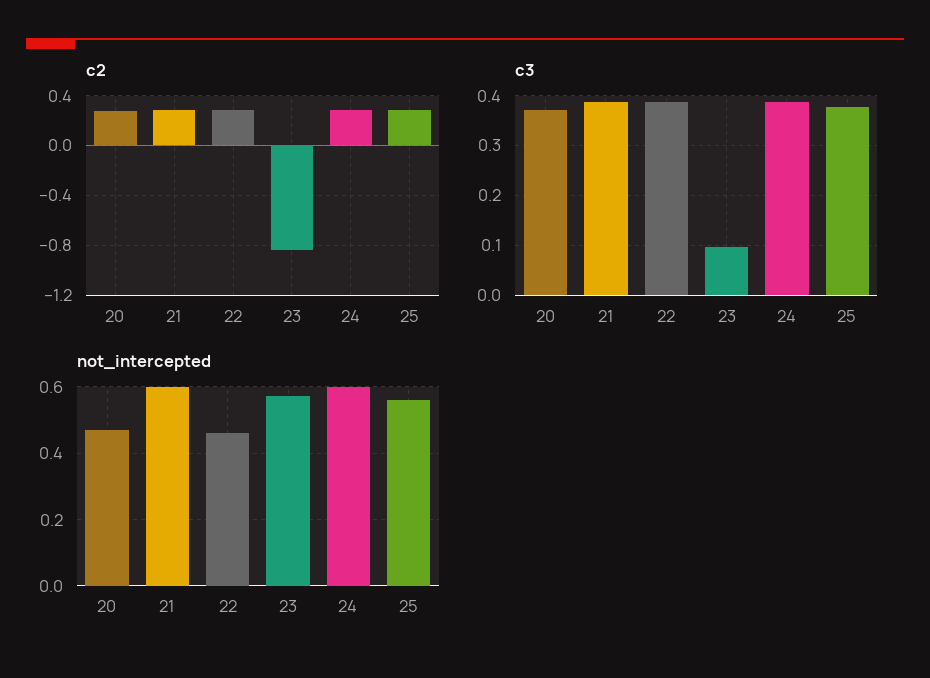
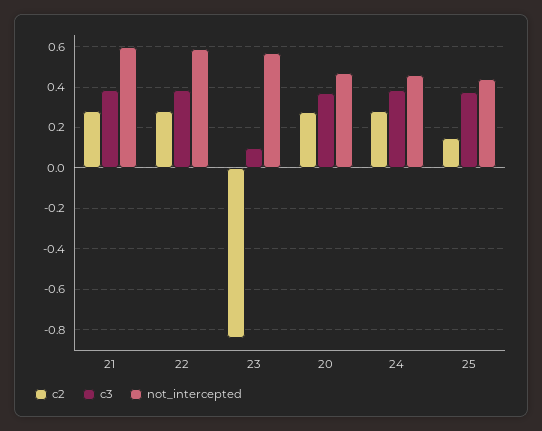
  {
    "c2": {
      "20": 0.25,
      "21": 0.3,
      "22": 0.3,
      "23": -0.85,
      "24": 0.3,
-     "25": 0.3
+     "25": 0.15
    },
    "c3": {
      "20": 0.38,
      "21": 0.38,
      "22": 0.38,
      "23": 0.1,
      "24": 0.38,
      "25": 0.38
    },
    "not_intercepted": {
      "20": 0.45,
      "21": 0.6,
-     "22": 0.45,
+     "22": 0.6,
      "23": 0.55,
-     "24": 0.6,
+     "24": 0.45,
-     "25": 0.55
+     "25": 0.45
    }
  }

